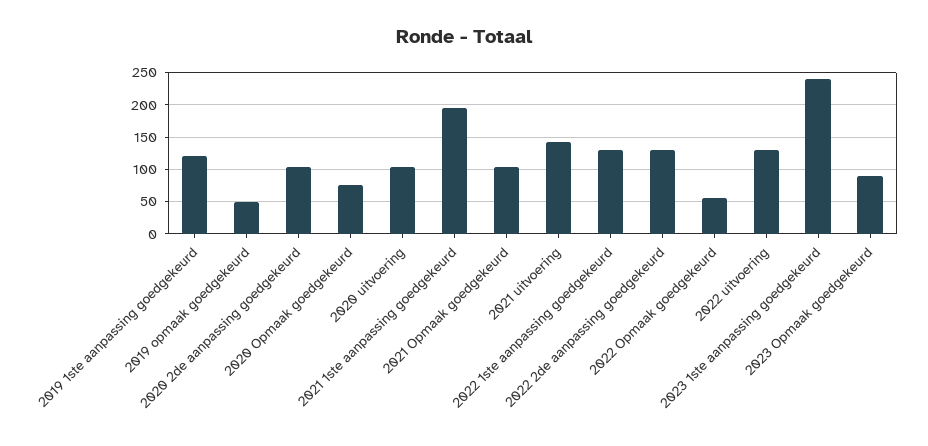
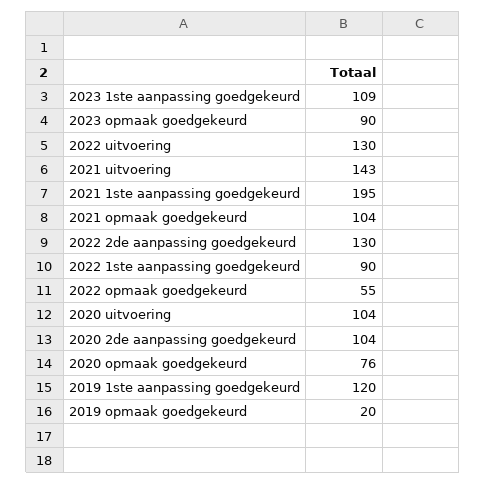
  {
    "2019 1ste aanpassing goedgekeurd": 120,
-   "2019 opmaak goedgekeurd": 50,
+   "2019 opmaak goedgekeurd": 20,
    "2020 2de aanpassing goedgekeurd": 104,
    "2020 Opmaak goedgekeurd": 76,
    "2020 uitvoering": 104,
    "2021 1ste aanpassing goedgekeurd": 195,
    "2021 Opmaak goedgekeurd": 104,
    "2021 uitvoering": 143,
-   "2022 1ste aanpassing goedgekeurd": 130,
+   "2022 1ste aanpassing goedgekeurd": 90,
    "2022 2de aanpassing goedgekeurd": 130,
    "2022 Opmaak goedgekeurd": 55,
    "2022 uitvoering": 130,
-   "2023 1ste aanpassing goedgekeurd": 240,
+   "2023 1ste aanpassing goedgekeurd": 109,
    "2023 Opmaak goedgekeurd": 90
  }

